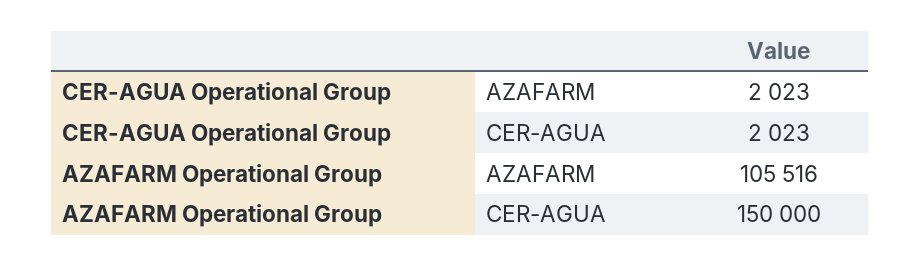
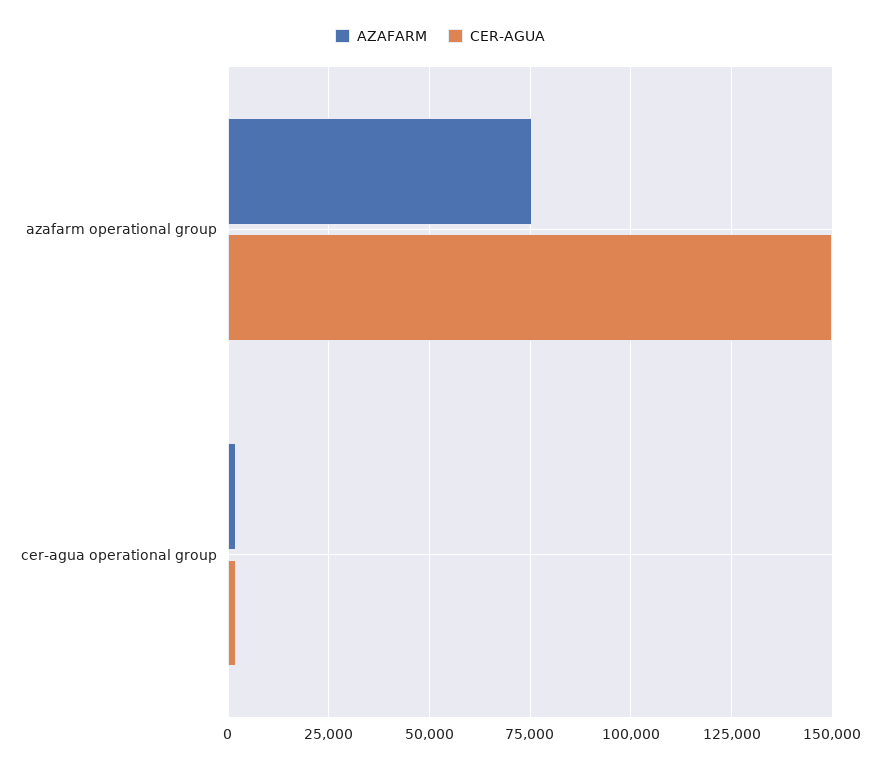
  {
    "AZAFARM": {
      "CER-AGUA Operational Group": 2023,
-     "AZAFARM Operational Group": 105516
+     "AZAFARM Operational Group": 75000
    },
    "CER-AGUA": {
      "CER-AGUA Operational Group": 2023,
      "AZAFARM Operational Group": 150000
    }
  }

